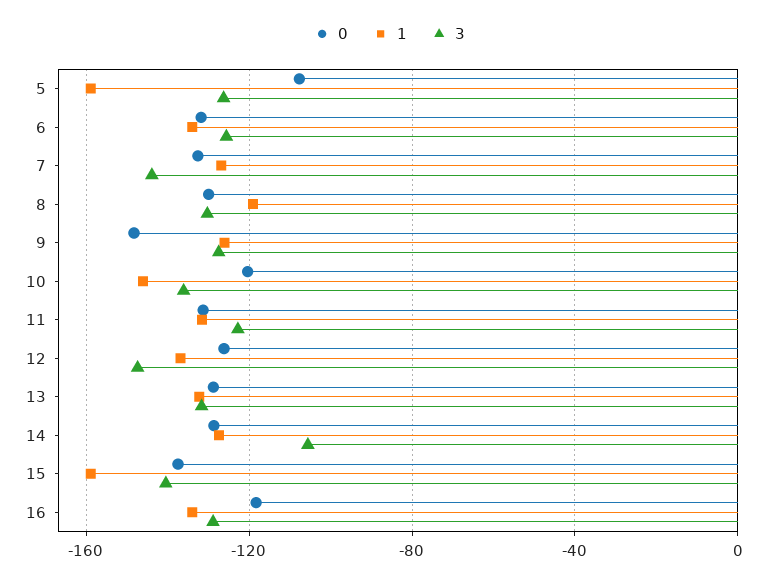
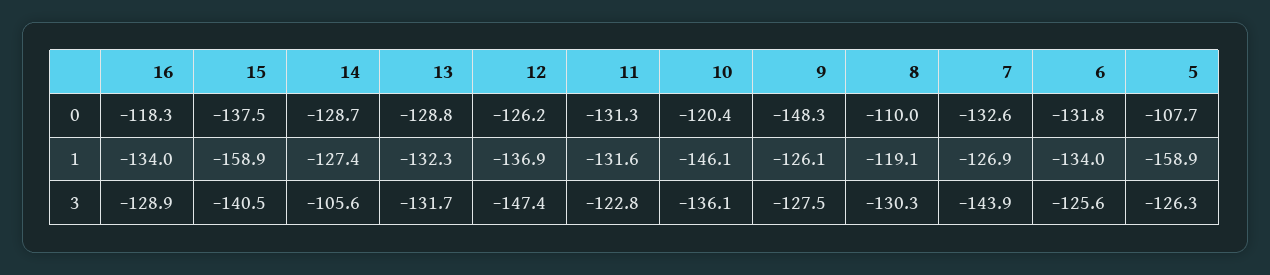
  {
    "0": {
      "5": -107.7,
      "6": -131.8,
      "7": -132.6,
-     "8": -130,
+     "8": -110,
      "9": -148.3,
      "10": -120.4,
      "11": -131.3,
      "12": -126.2,
      "13": -128.8,
      "14": -128.7,
      "15": -137.5,
      "16": -118.3
    },
    "1": {
      "5": -158.9,
      "6": -134,
      "7": -126.9,
      "8": -119.1,
      "9": -126.1,
      "10": -146.1,
      "11": -131.6,
      "12": -136.9,
      "13": -132.3,
      "14": -127.4,
      "15": -158.9,
      "16": -134
    },
    "3": {
      "5": -126.3,
      "6": -125.6,
      "7": -143.9,
      "8": -130.3,
      "9": -127.5,
      "10": -136.1,
      "11": -122.8,
      "12": -147.4,
      "13": -131.7,
      "14": -105.6,
      "15": -140.5,
      "16": -128.9
    }
  }

